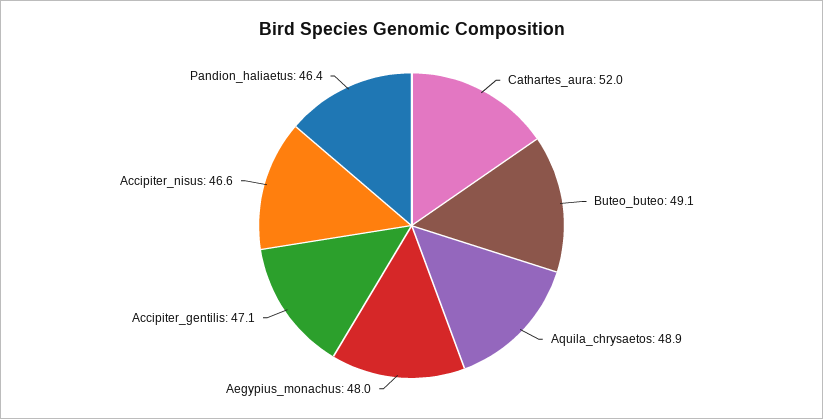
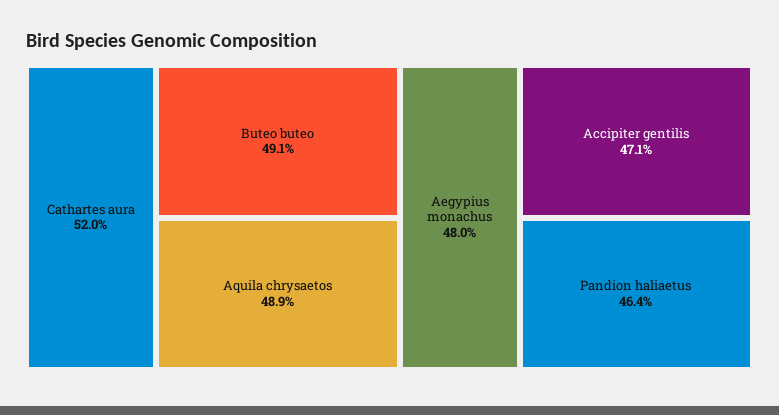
  {
    "Cathartes_aura": 52,
    "Buteo_buteo": 49.1,
    "Aquila_chrysaetos": 48.9,
    "Aegypius_monachus": 48,
    "Accipiter_gentilis": 47.1,
-   "Accipiter_nisus": 46.6,
    "Pandion_haliaetus": 46.4
  }

